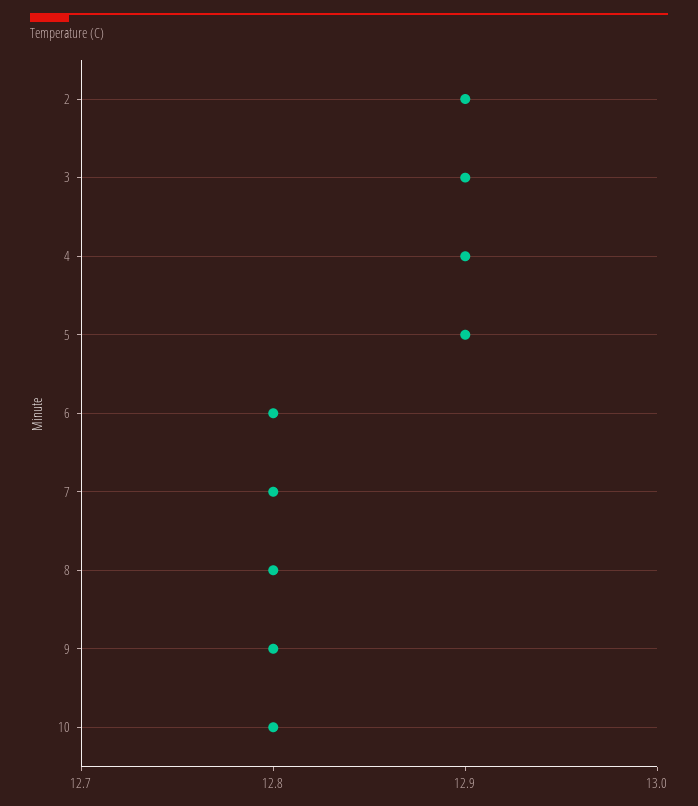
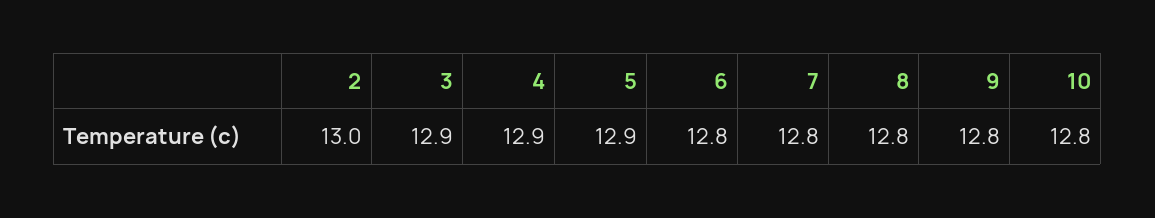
  {
-   "2": 12.9,
+   "2": 13,
    "3": 12.9,
    "4": 12.9,
    "5": 12.9,
    "6": 12.8,
    "7": 12.8,
    "8": 12.8,
    "9": 12.8,
    "10": 12.8
  }

